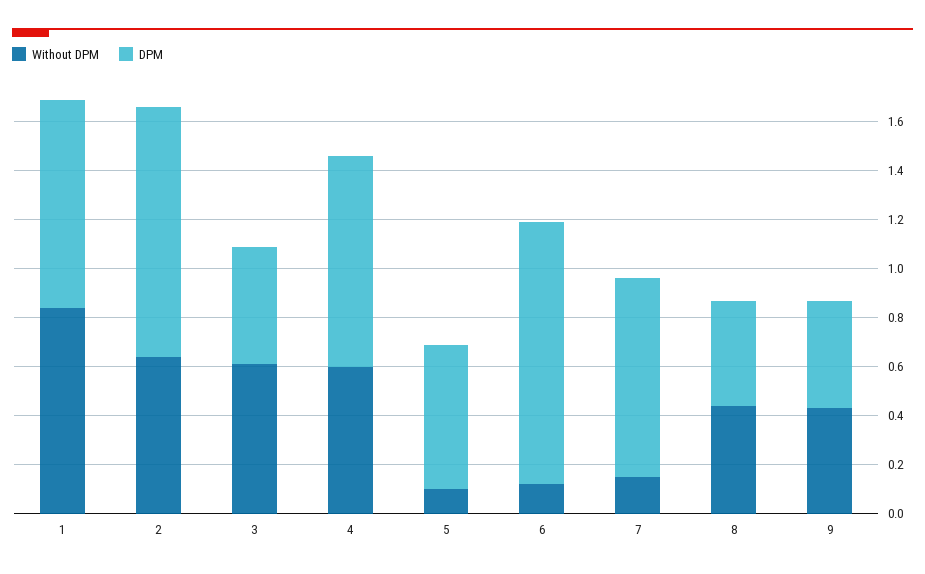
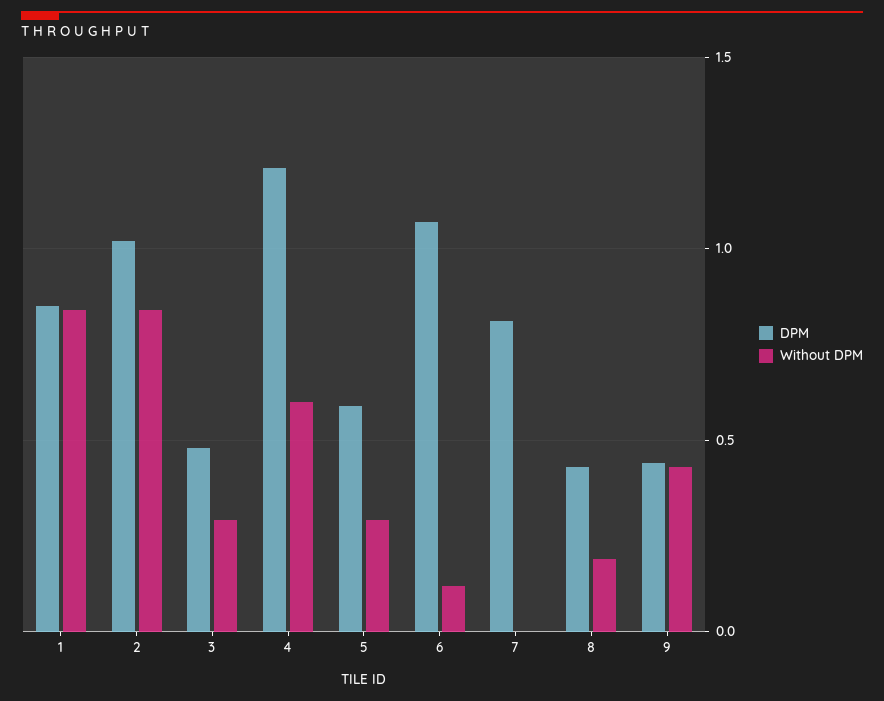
  {
    "Without DPM": {
      "1": 0.85,
-     "2": 0.65,
+     "2": 0.85,
-     "3": 0.6,
+     "3": 0.3,
      "4": 0.6,
-     "5": 0.1,
+     "5": 0.3,
      "6": 0.1,
-     "7": 0.15,
+     "7": 0,
-     "8": 0.45,
+     "8": 0.2,
      "9": 0.45
    },
    "DPM": {
      "1": 0.85,
      "2": 1,
      "3": 0.5,
-     "4": 0.85,
+     "4": 1.2,
      "5": 0.6,
      "6": 1.05,
      "7": 0.8,
      "8": 0.45,
      "9": 0.45
    }
  }

